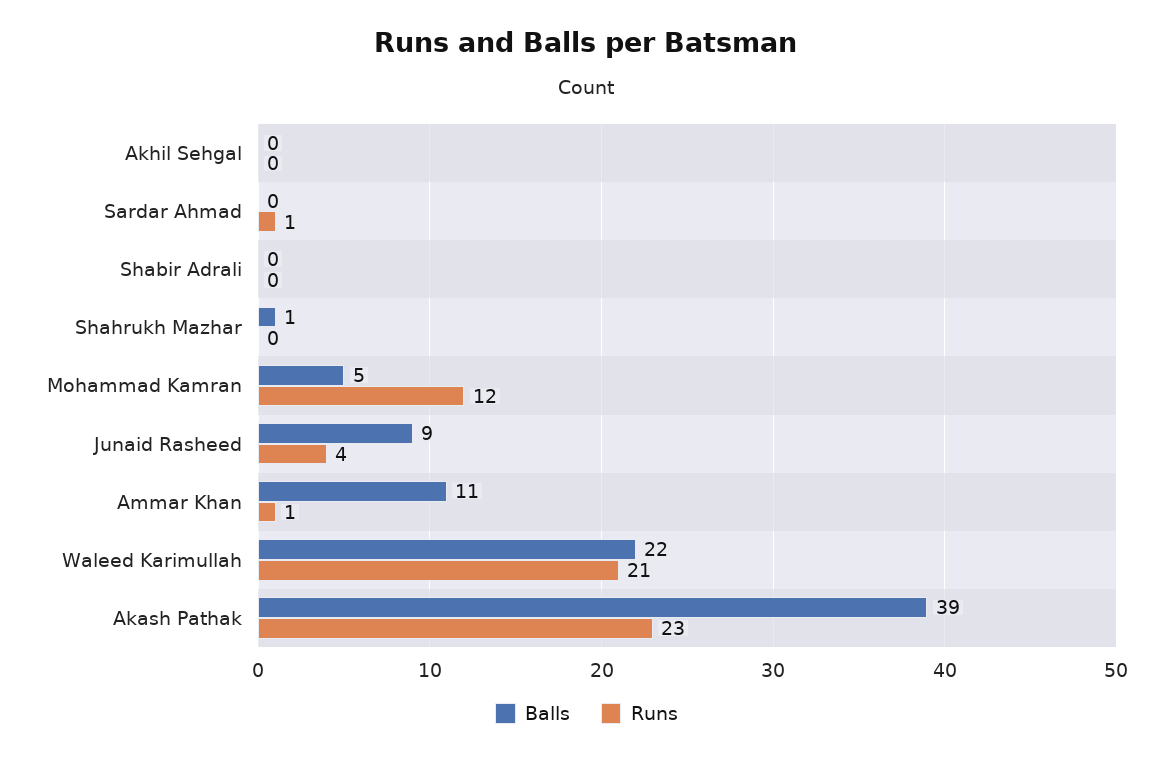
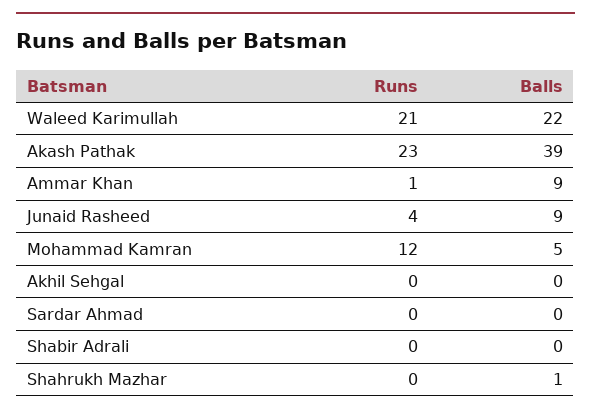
  {
    "Balls": {
      "Akhil Sehgal": 0,
      "Sardar Ahmad": 0,
      "Shabir Adrali": 0,
      "Shahrukh Mazhar": 1,
      "Mohammad Kamran": 5,
      "Junaid Rasheed": 9,
-     "Ammar Khan": 11,
+     "Ammar Khan": 9,
      "Waleed Karimullah": 22,
      "Akash Pathak": 39
    },
    "Runs": {
      "Akhil Sehgal": 0,
-     "Sardar Ahmad": 1,
+     "Sardar Ahmad": 0,
      "Shabir Adrali": 0,
      "Shahrukh Mazhar": 0,
      "Mohammad Kamran": 12,
      "Junaid Rasheed": 4,
      "Ammar Khan": 1,
      "Waleed Karimullah": 21,
      "Akash Pathak": 23
    }
  }

